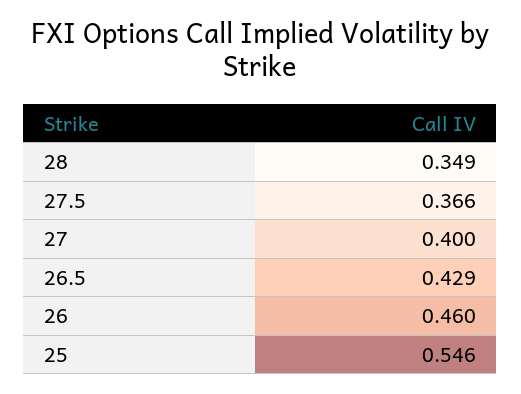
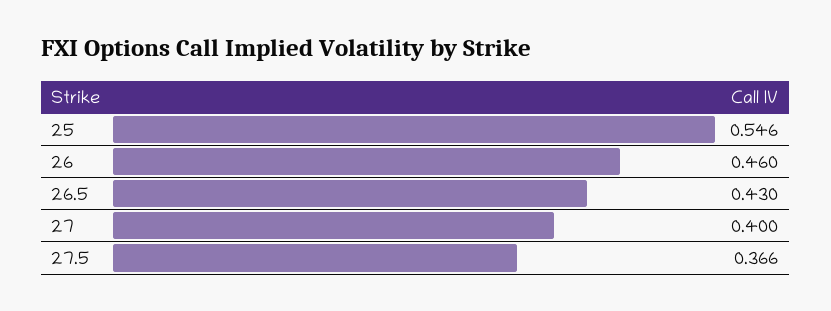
  {
-   "28": 0.349,
    "27.5": 0.366,
    "27": 0.4,
-   "26.5": 0.429,
+   "26.5": 0.43,
    "26": 0.46,
    "25": 0.546
  }

